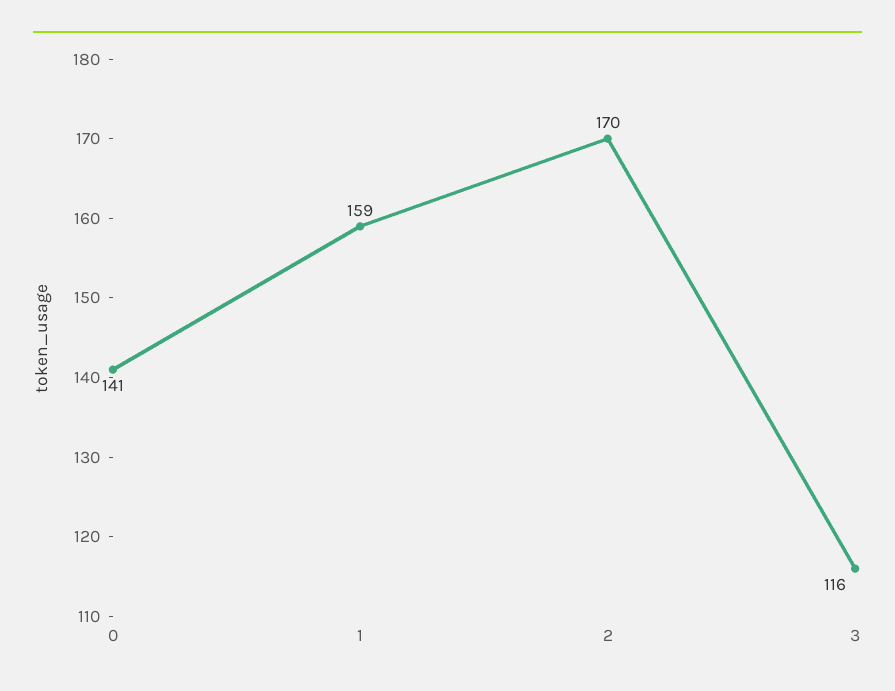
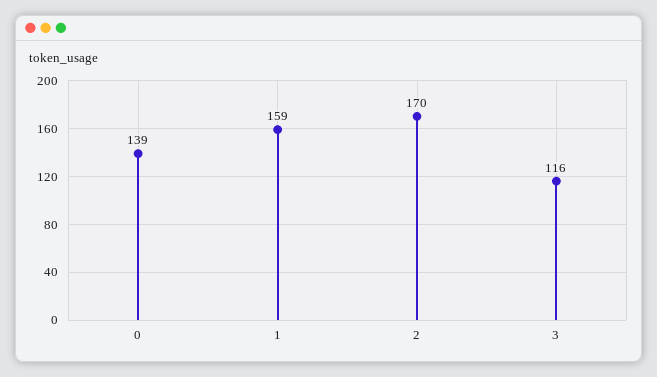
  {
-   "0": 141,
+   "0": 139,
    "1": 159,
    "2": 170,
    "3": 116
  }

